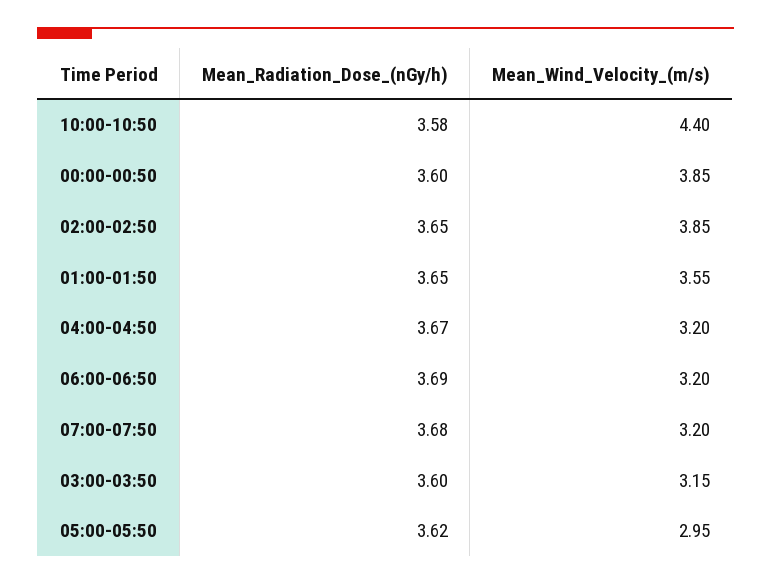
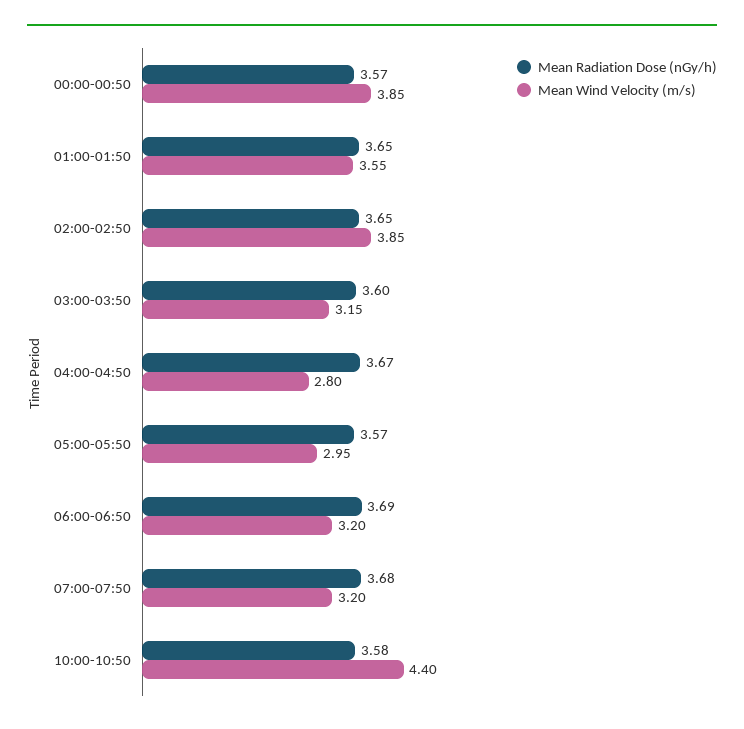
  {
    "Mean_Radiation_Dose_(nGy/h)": {
      "10:00-10:50": 3.58,
-     "00:00-00:50": 3.6,
+     "00:00-00:50": 3.57,
      "02:00-02:50": 3.65,
      "01:00-01:50": 3.65,
      "04:00-04:50": 3.67,
      "06:00-06:50": 3.69,
      "07:00-07:50": 3.68,
      "03:00-03:50": 3.6,
-     "05:00-05:50": 3.62
+     "05:00-05:50": 3.57
    },
    "Mean_Wind_Velocity_(m/s)": {
      "10:00-10:50": 4.4,
      "00:00-00:50": 3.85,
      "02:00-02:50": 3.85,
      "01:00-01:50": 3.55,
-     "04:00-04:50": 3.2,
+     "04:00-04:50": 2.8,
      "06:00-06:50": 3.2,
      "07:00-07:50": 3.2,
      "03:00-03:50": 3.15,
      "05:00-05:50": 2.95
    }
  }

